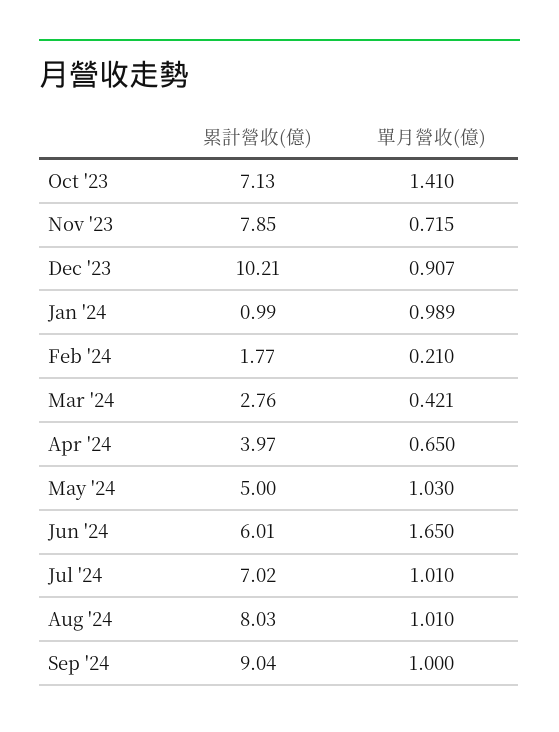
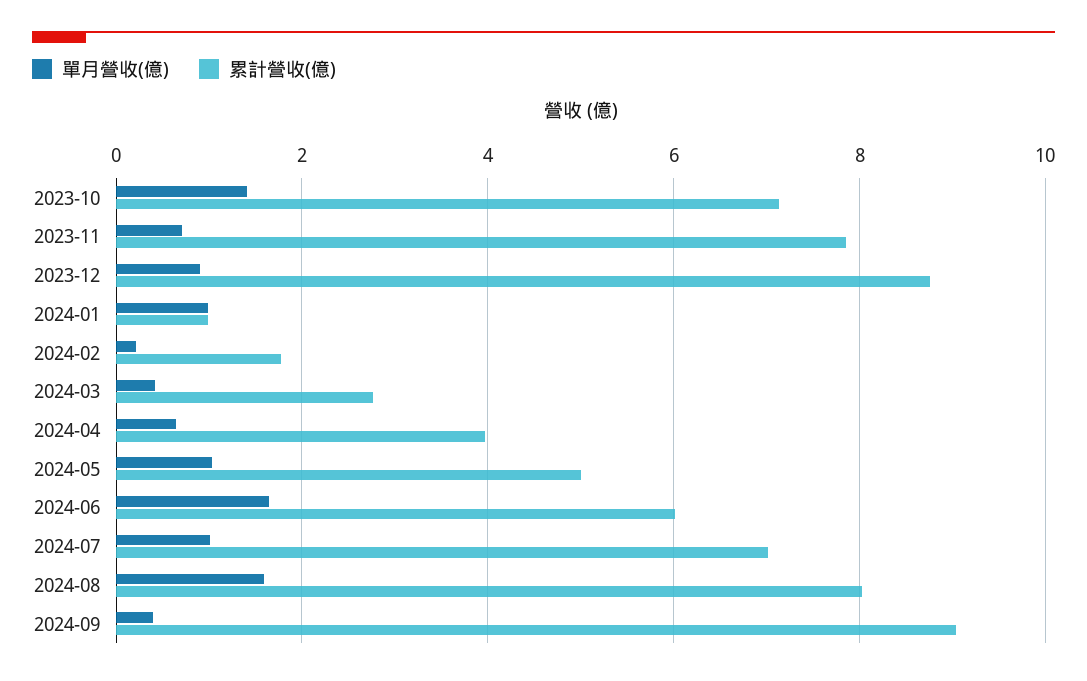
  {
    "累計營收(億)": {
      "Oct '23": 7.13,
      "Nov '23": 7.85,
-     "Dec '23": 10.21,
+     "Dec '23": 8.8,
      "Jan '24": 0.99,
      "Feb '24": 1.77,
      "Mar '24": 2.76,
      "Apr '24": 3.97,
      "May '24": 5,
      "Jun '24": 6.01,
      "Jul '24": 7.02,
      "Aug '24": 8.03,
      "Sep '24": 9.04
    },
    "單月營收(億)": {
      "Oct '23": 1.41,
      "Nov '23": 0.715,
      "Dec '23": 0.907,
      "Jan '24": 0.989,
      "Feb '24": 0.21,
      "Mar '24": 0.421,
      "Apr '24": 0.65,
      "May '24": 1.03,
      "Jun '24": 1.65,
      "Jul '24": 1.01,
-     "Aug '24": 1.01,
+     "Aug '24": 1.6,
-     "Sep '24": 1
+     "Sep '24": 0.4
    }
  }

